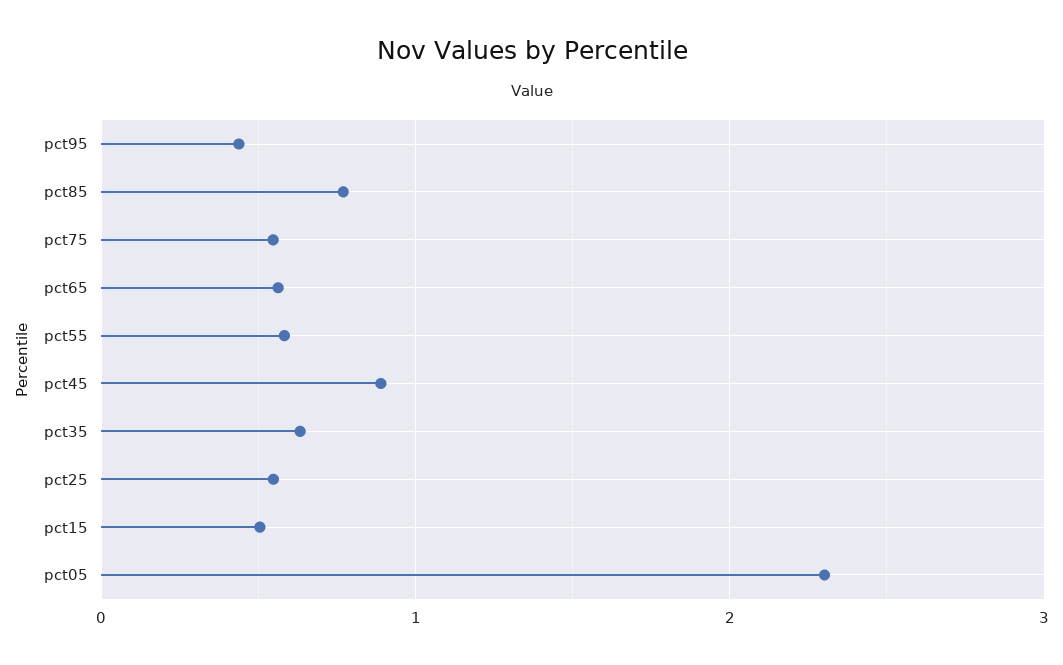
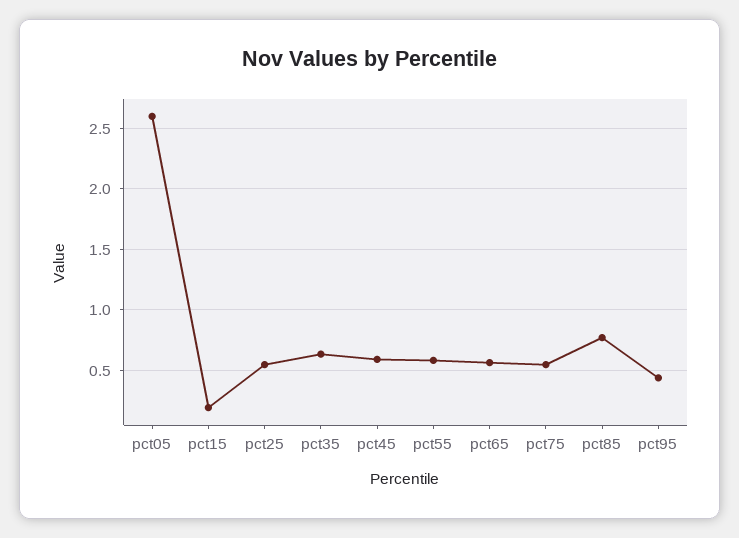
  {
    "pct95": 0.45,
    "pct85": 0.75,
    "pct75": 0.55,
    "pct65": 0.55,
    "pct55": 0.6,
-   "pct45": 0.9,
+   "pct45": 0.6,
    "pct35": 0.65,
    "pct25": 0.55,
-   "pct15": 0.5,
+   "pct15": 0.2,
-   "pct05": 2.3
+   "pct05": 2.6
  }

